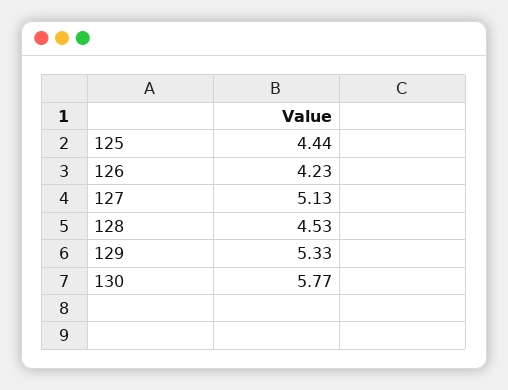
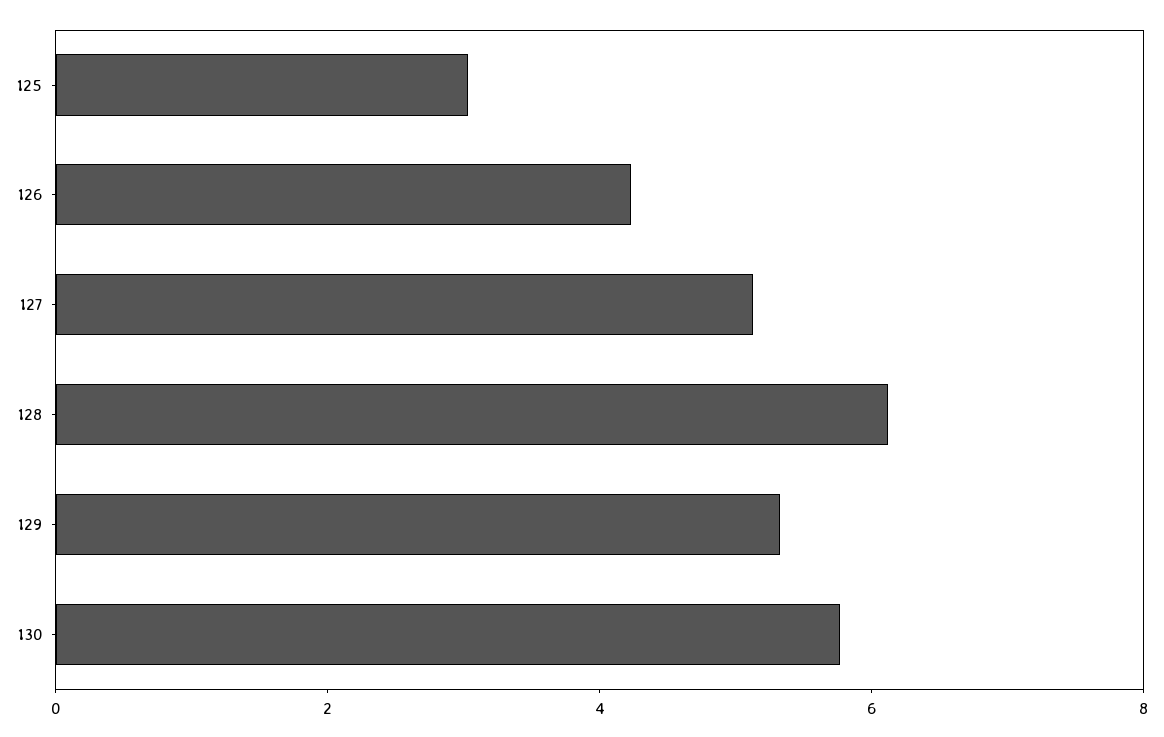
  {
-   "125": 4.44,
+   "125": 3,
    "126": 4.23,
    "127": 5.13,
-   "128": 4.53,
+   "128": 6,
    "129": 5.33,
    "130": 5.77
  }

